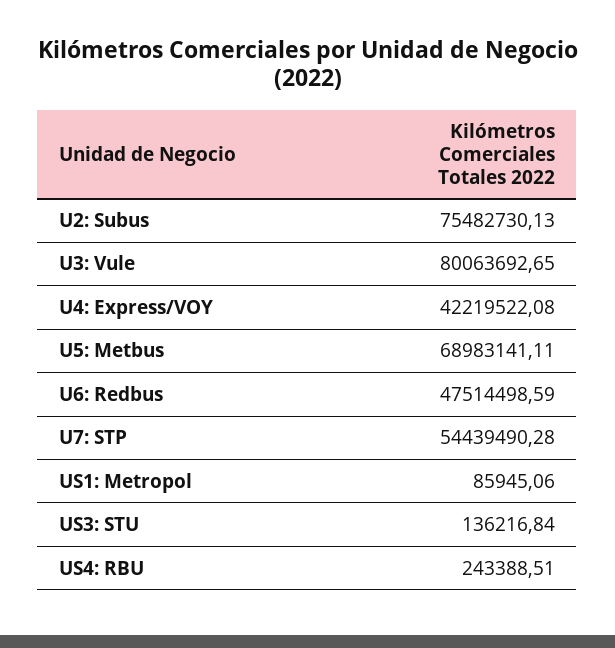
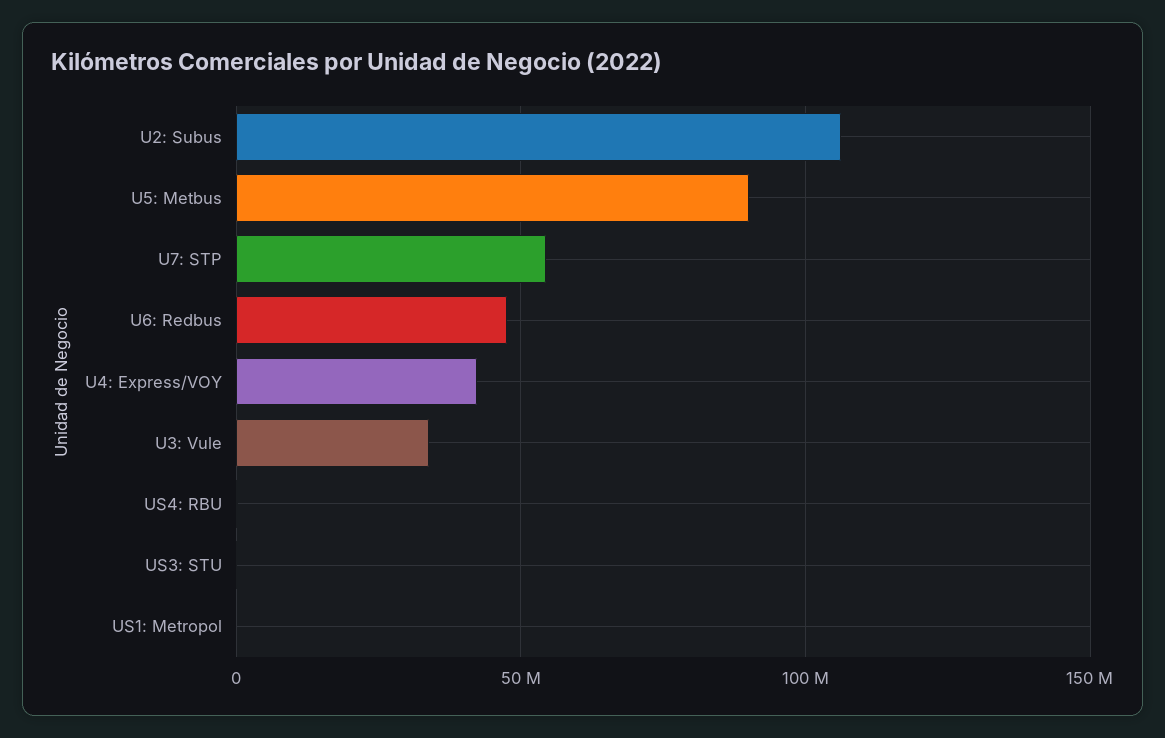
  {
-   "U2: Subus": 75482730.13,
+   "U2: Subus": 105000000,
-   "U3: Vule": 80063692.65,
+   "U3: Vule": 35000000,
    "U4: Express/VOY": 42219522.08,
-   "U5: Metbus": 68983141.11,
+   "U5: Metbus": 90000000,
    "U6: Redbus": 47514498.59,
    "U7: STP": 54439490.28,
    "US1: Metropol": 85945.06,
    "US3: STU": 136216.84,
    "US4: RBU": 243388.51
  }

